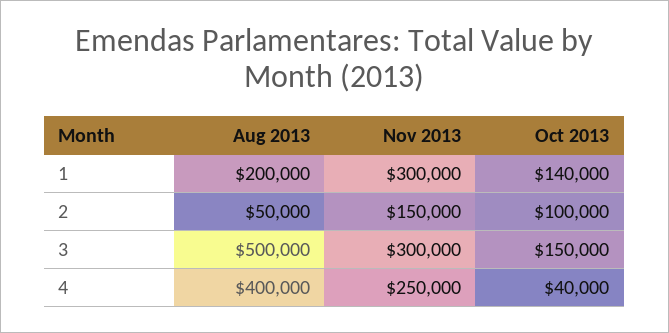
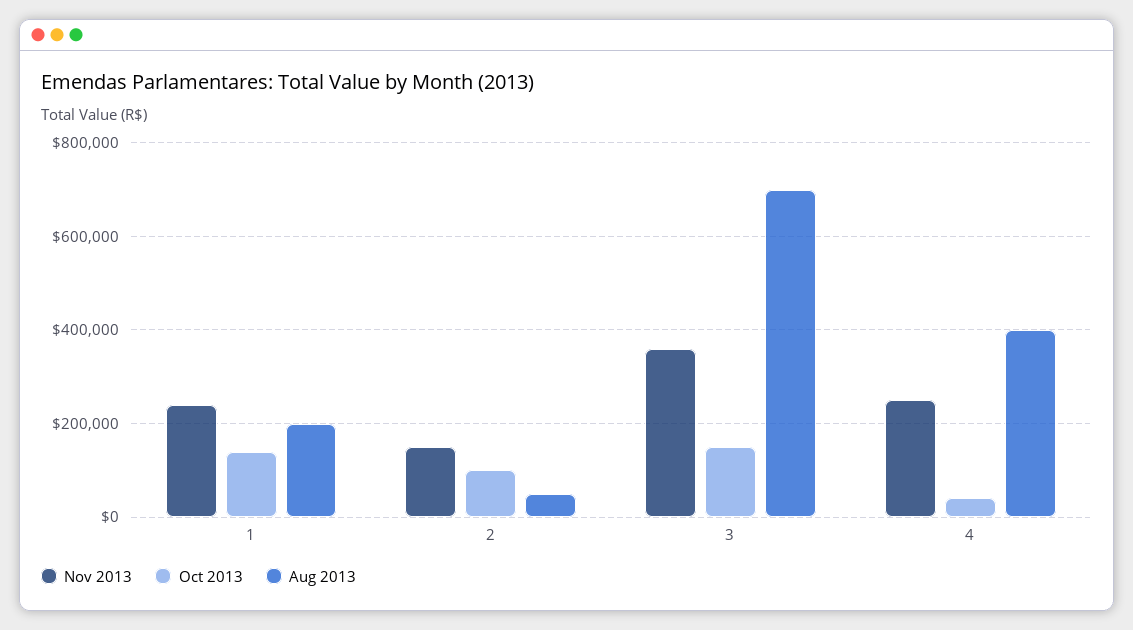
  {
    "Aug 2013": {
      "1": 200000,
      "2": 50000,
-     "3": 500000,
+     "3": 700000,
      "4": 400000
    },
    "Nov 2013": {
-     "1": 300000,
+     "1": 240000,
      "2": 150000,
-     "3": 300000,
+     "3": 360000,
      "4": 250000
    },
    "Oct 2013": {
      "1": 140000,
      "2": 100000,
      "3": 150000,
      "4": 40000
    }
  }

